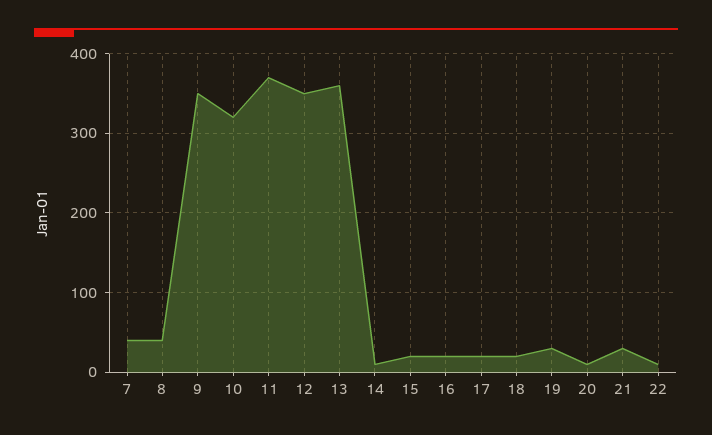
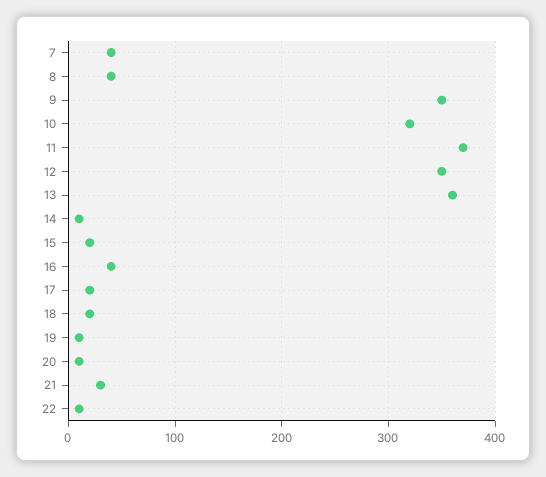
  {
    "7": 40,
    "8": 40,
    "9": 350,
    "10": 320,
    "11": 370,
    "12": 350,
    "13": 360,
    "14": 10,
    "15": 20,
-   "16": 20,
+   "16": 40,
    "17": 20,
    "18": 20,
-   "19": 30,
+   "19": 10,
    "20": 10,
    "21": 30,
    "22": 10
  }

